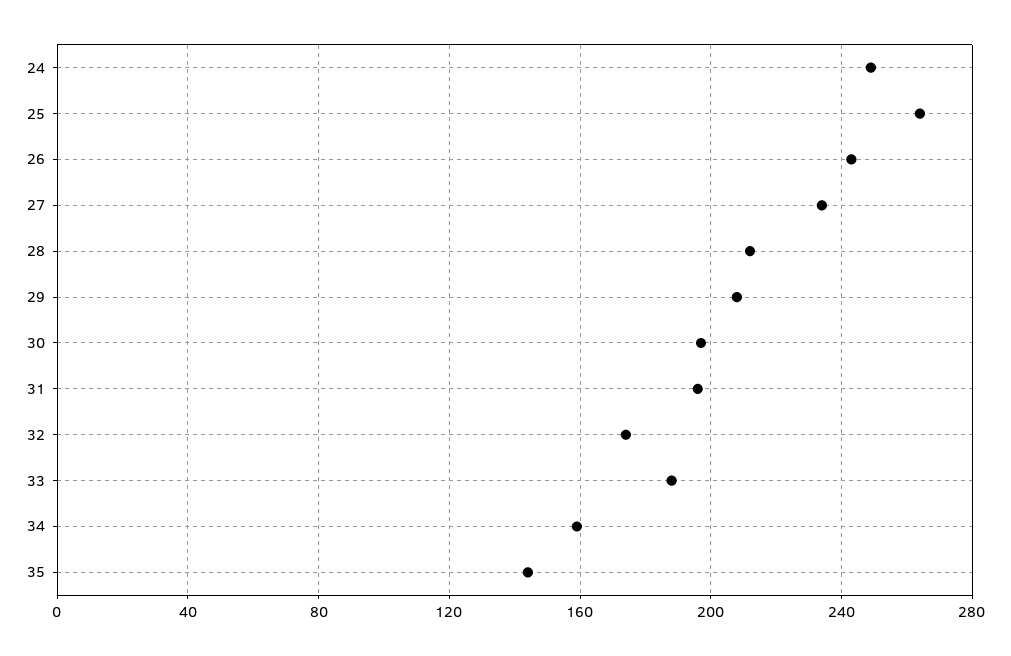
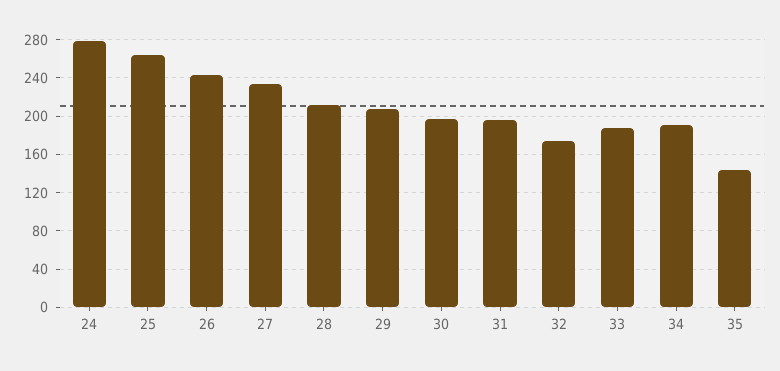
  {
-   "24": 250,
+   "24": 280,
    "25": 265,
    "26": 245,
    "27": 235,
    "28": 210,
    "29": 210,
    "30": 195,
    "31": 195,
    "32": 175,
    "33": 190,
-   "34": 160,
+   "34": 190,
    "35": 145
  }

